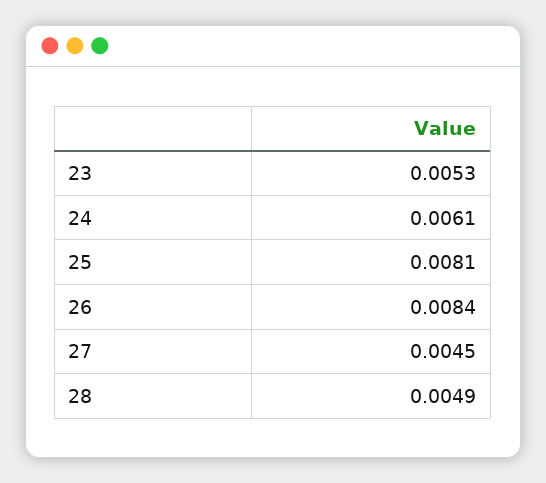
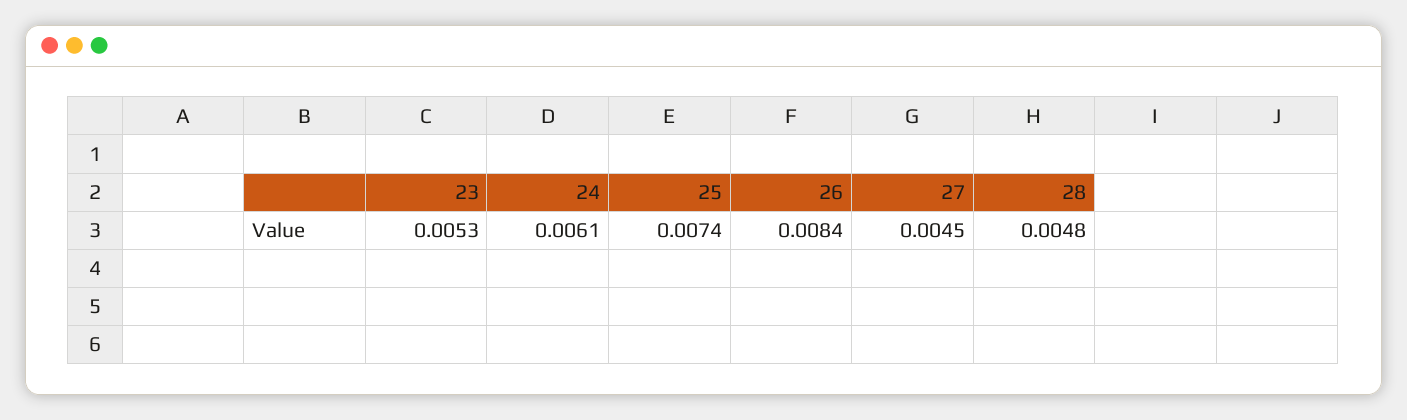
  {
    "23": 0.0053,
    "24": 0.0061,
-   "25": 0.0081,
+   "25": 0.0074,
    "26": 0.0084,
    "27": 0.0045,
-   "28": 0.0049
+   "28": 0.0048
  }

